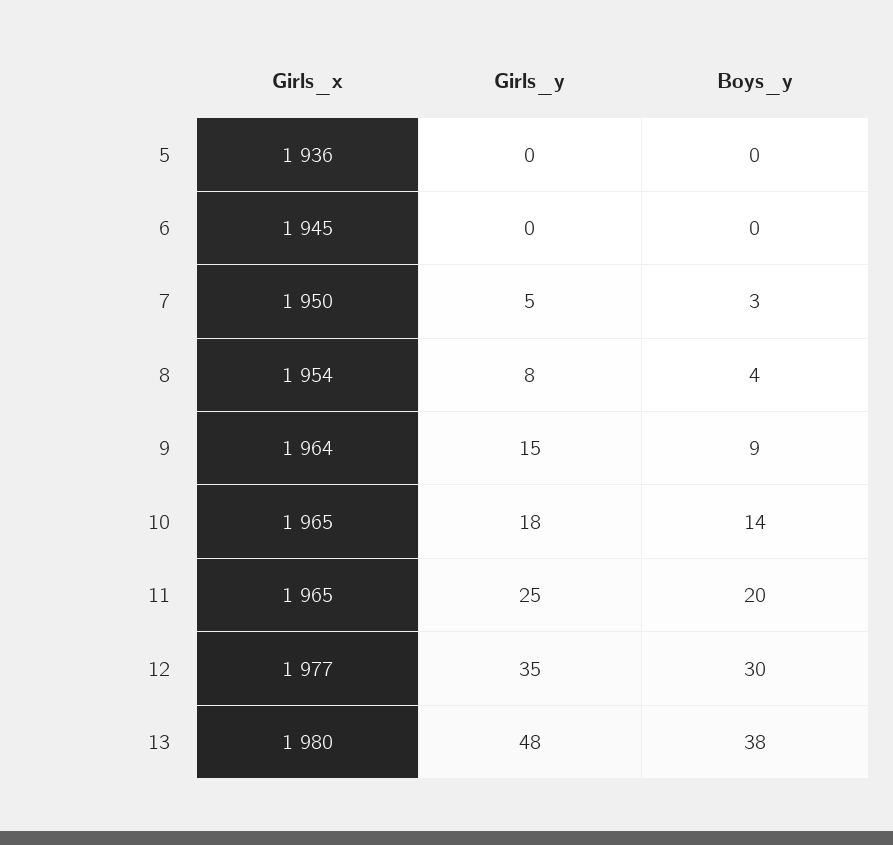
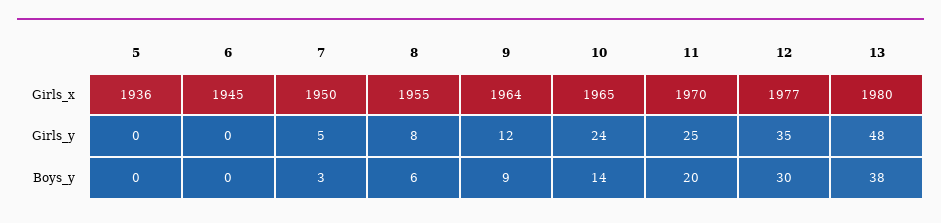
  {
    "Girls_x": {
      "5": 1936,
      "6": 1945,
      "7": 1950,
-     "8": 1954,
+     "8": 1955,
      "9": 1964,
      "10": 1965,
-     "11": 1965,
+     "11": 1970,
      "12": 1977,
      "13": 1980
    },
    "Girls_y": {
      "5": 0,
      "6": 0,
      "7": 5,
      "8": 8,
-     "9": 15,
+     "9": 12,
-     "10": 18,
+     "10": 24,
      "11": 25,
      "12": 35,
      "13": 48
    },
    "Boys_y": {
      "5": 0,
      "6": 0,
      "7": 3,
-     "8": 4,
+     "8": 6,
      "9": 9,
      "10": 14,
      "11": 20,
      "12": 30,
      "13": 38
    }
  }

